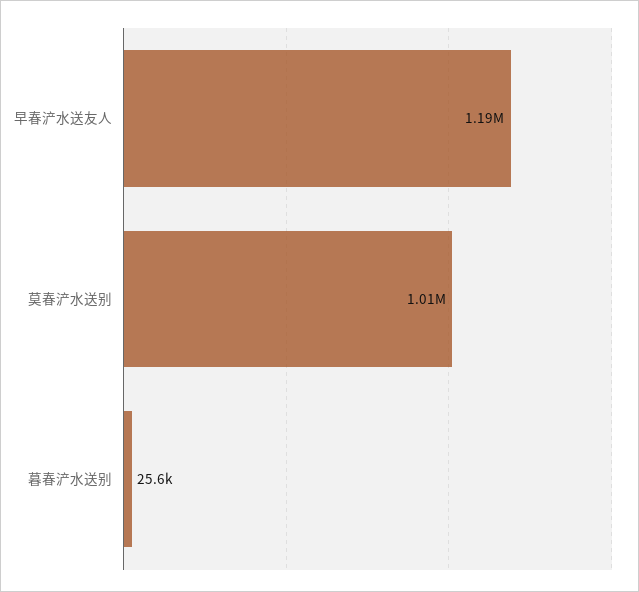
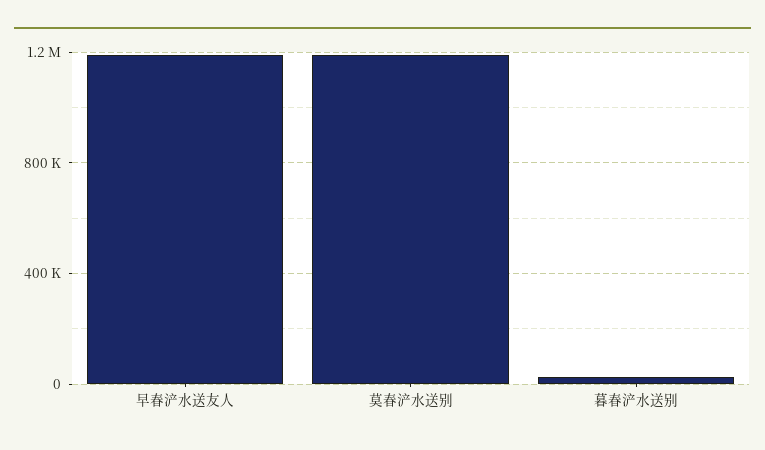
  {
    "早春浐水送友人": 1190000,
-   "莫春浐水送别": 1010000,
+   "莫春浐水送别": 1200000,
    "暮春浐水送别": 25600
  }

